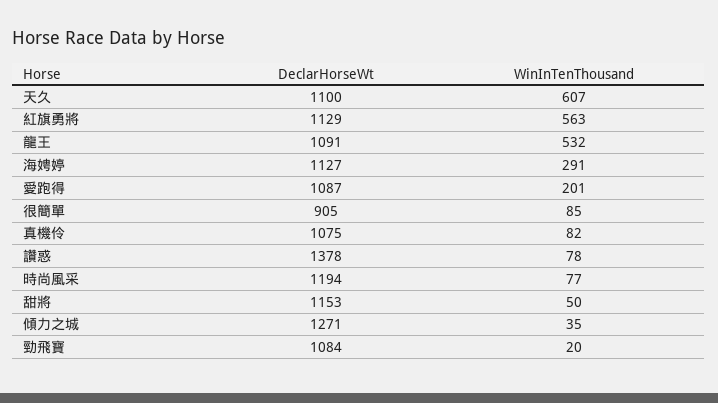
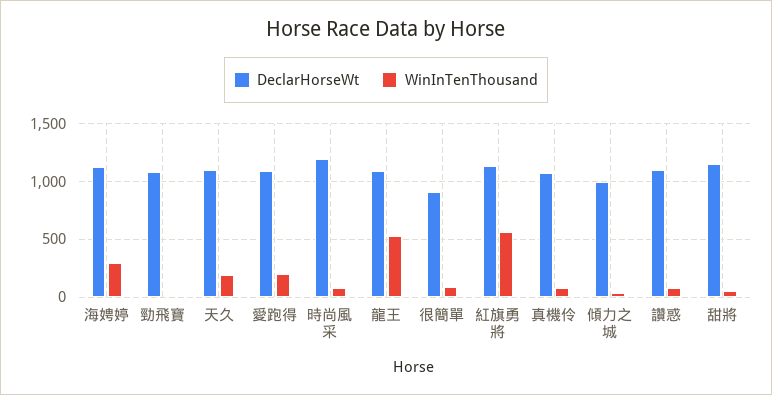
  {
    "DeclarHorseWt": {
      "天久": 1100,
      "紅旗勇將": 1129,
      "龍王": 1091,
      "海娉婷": 1127,
      "愛跑得": 1087,
      "很簡單": 905,
      "真機伶": 1075,
-     "讚惑": 1378,
+     "讚惑": 1100,
      "時尚風采": 1194,
      "甜將": 1153,
-     "傾力之城": 1271,
+     "傾力之城": 1000,
      "勁飛寶": 1084
    },
    "WinInTenThousand": {
-     "天久": 607,
+     "天久": 200,
      "紅旗勇將": 563,
      "龍王": 532,
      "海娉婷": 291,
      "愛跑得": 201,
      "很簡單": 85,
      "真機伶": 82,
      "讚惑": 78,
      "時尚風采": 77,
      "甜將": 50,
      "傾力之城": 35,
      "勁飛寶": 20
    }
  }

